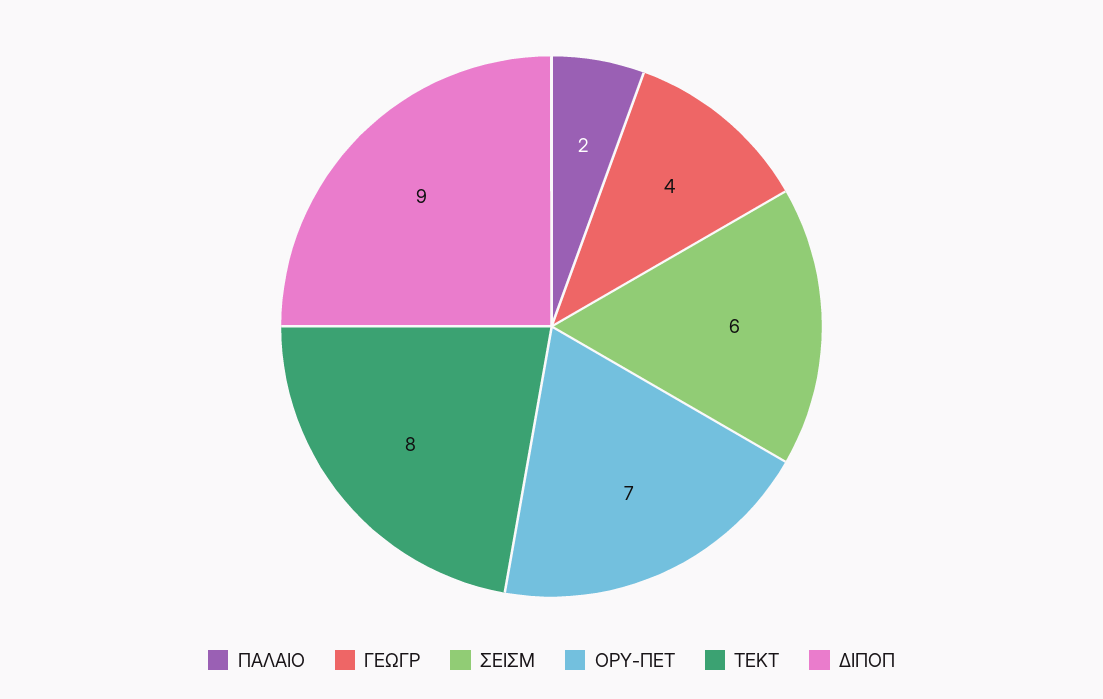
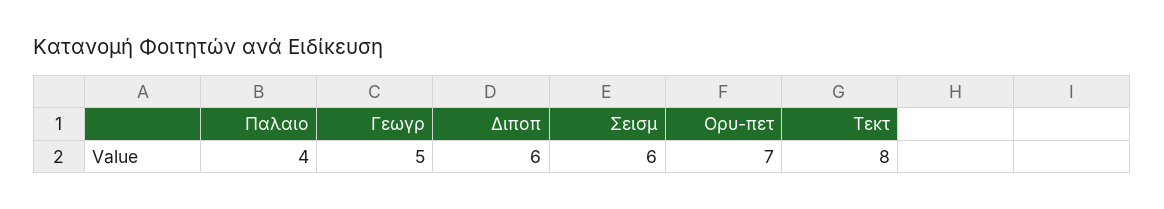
  {
-   "ΠΑΛΑΙΟ": 2,
+   "ΠΑΛΑΙΟ": 4,
-   "ΓΕΩΓΡ": 4,
+   "ΓΕΩΓΡ": 5,
    "ΣΕΙΣΜ": 6,
    "ΟΡΥ-ΠΕΤ": 7,
    "ΤΕΚΤ": 8,
-   "ΔΙΠΟΠ": 9
+   "ΔΙΠΟΠ": 6
  }

